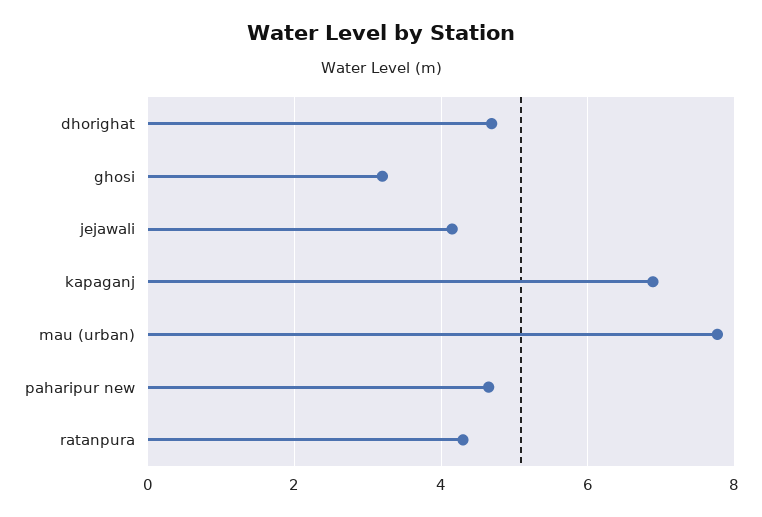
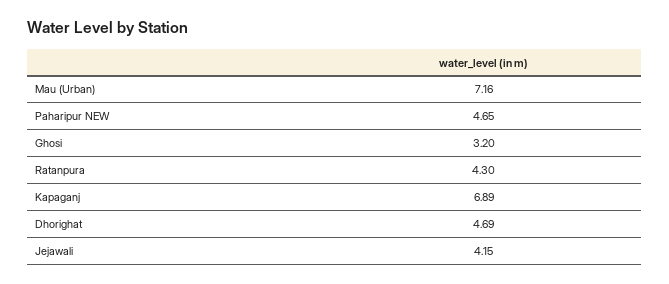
  {
    "dhorighat": 4.69,
    "ghosi": 3.2,
    "jejawali": 4.15,
    "kapaganj": 6.89,
-   "mau (urban)": 7.8,
+   "mau (urban)": 7.16,
    "paharipur new": 4.65,
    "ratanpura": 4.3
  }

